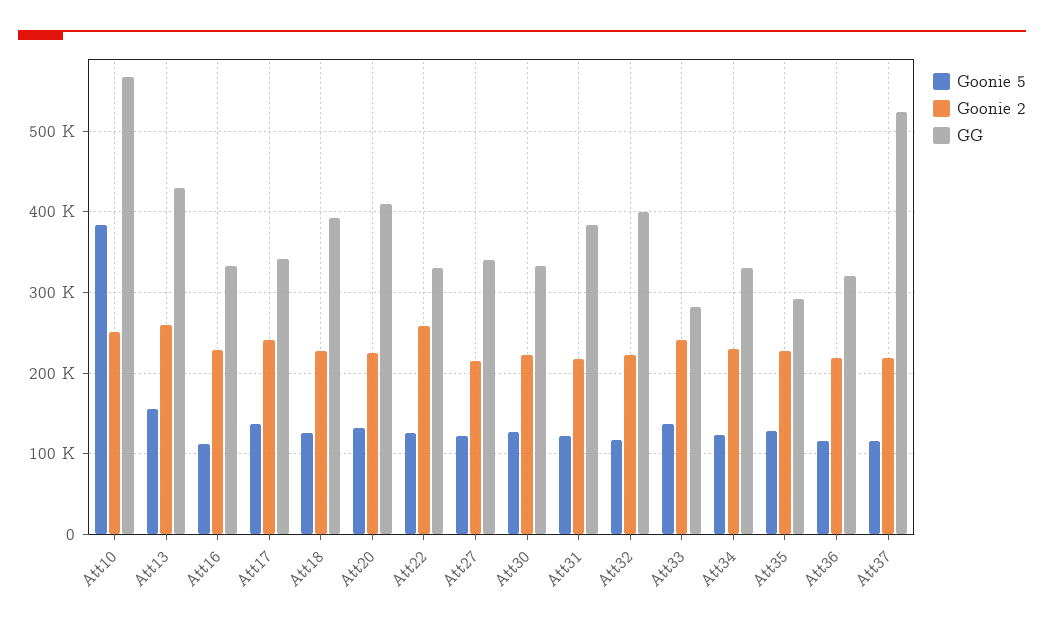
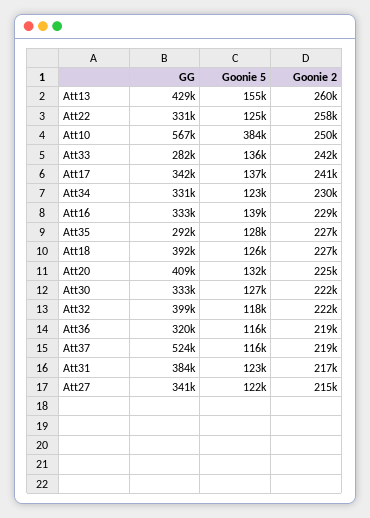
  {
    "Goonie 5": {
      "Att10": 384000,
      "Att13": 155000,
-     "Att16": 110000,
+     "Att16": 139000,
      "Att17": 137000,
      "Att18": 126000,
      "Att20": 132000,
      "Att22": 125000,
      "Att27": 122000,
      "Att30": 127000,
      "Att31": 123000,
      "Att32": 118000,
      "Att33": 136000,
      "Att34": 123000,
      "Att35": 128000,
      "Att36": 116000,
      "Att37": 116000
    },
    "Goonie 2": {
      "Att10": 250000,
      "Att13": 260000,
      "Att16": 229000,
      "Att17": 241000,
      "Att18": 227000,
      "Att20": 225000,
      "Att22": 258000,
      "Att27": 215000,
      "Att30": 222000,
      "Att31": 217000,
      "Att32": 222000,
      "Att33": 242000,
      "Att34": 230000,
      "Att35": 227000,
      "Att36": 219000,
      "Att37": 219000
    },
    "GG": {
      "Att10": 567000,
      "Att13": 429000,
      "Att16": 333000,
      "Att17": 342000,
      "Att18": 392000,
      "Att20": 409000,
      "Att22": 331000,
      "Att27": 341000,
      "Att30": 333000,
      "Att31": 384000,
      "Att32": 399000,
      "Att33": 282000,
      "Att34": 331000,
      "Att35": 292000,
      "Att36": 320000,
      "Att37": 524000
    }
  }

